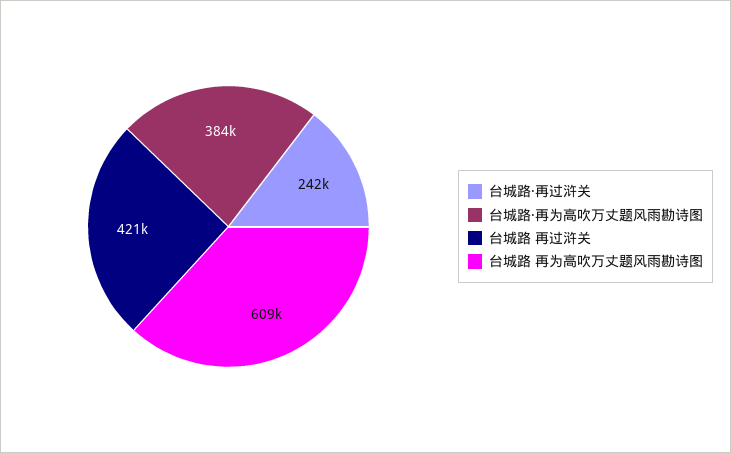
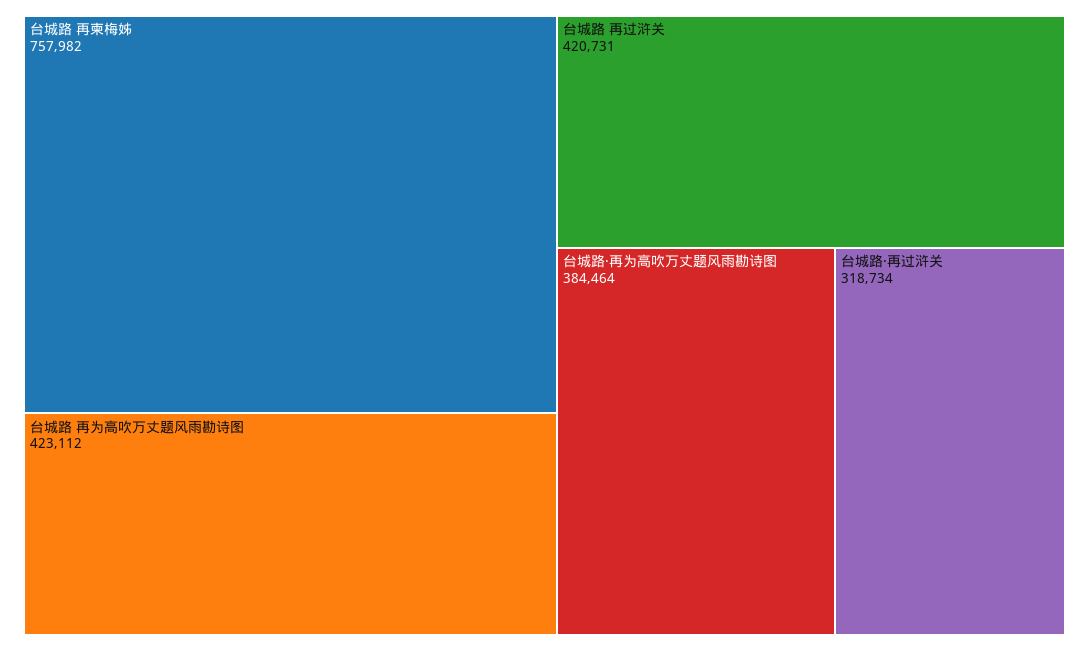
  {
-   "台城路·再过浒关": 242000,
+   "台城路·再过浒关": 318734,
    "台城路·再为高吹万丈题风雨勘诗图": 384464,
    "台城路 再过浒关": 420731,
-   "台城路 再为高吹万丈题风雨勘诗图": 609000
+   "台城路 再为高吹万丈题风雨勘诗图": 423112,
+   "台城路 再柬梅姊": 757982
  }

